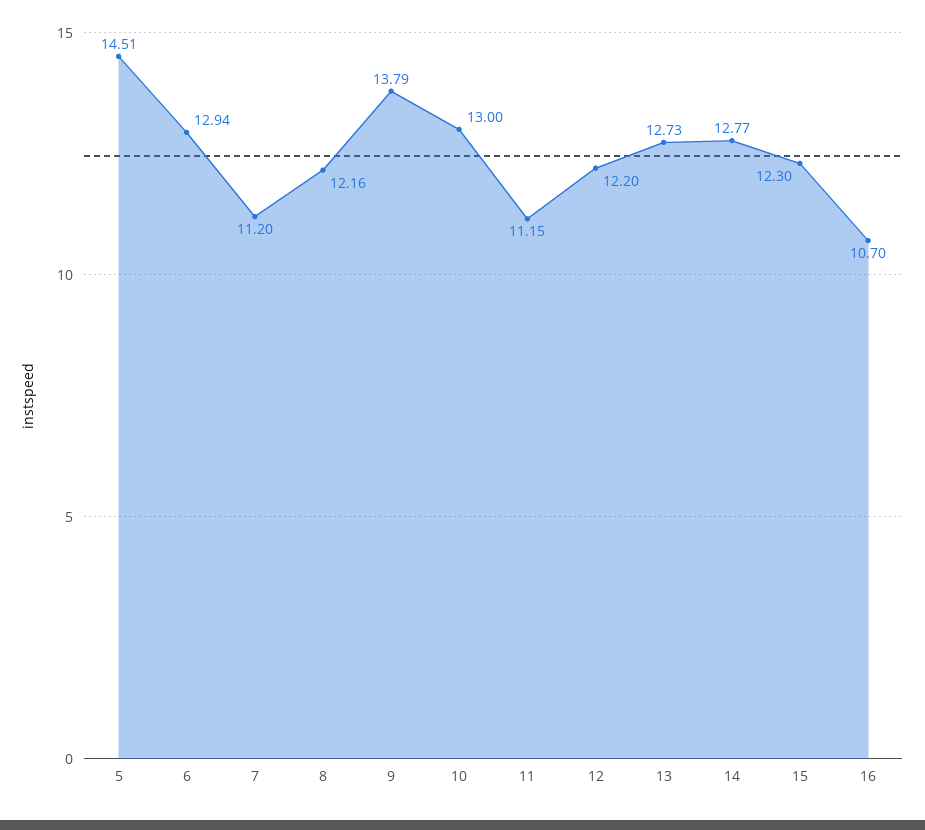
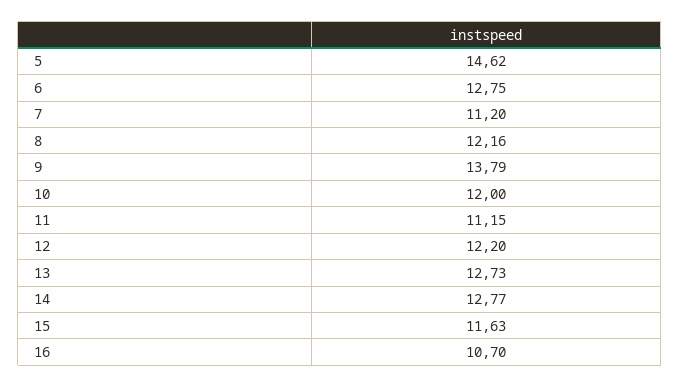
  {
-   "5": 14.51,
+   "5": 14.62,
-   "6": 12.94,
+   "6": 12.75,
    "7": 11.2,
    "8": 12.16,
    "9": 13.79,
-   "10": 13,
+   "10": 12,
    "11": 11.15,
    "12": 12.2,
    "13": 12.73,
    "14": 12.77,
-   "15": 12.3,
+   "15": 11.63,
    "16": 10.7
  }

